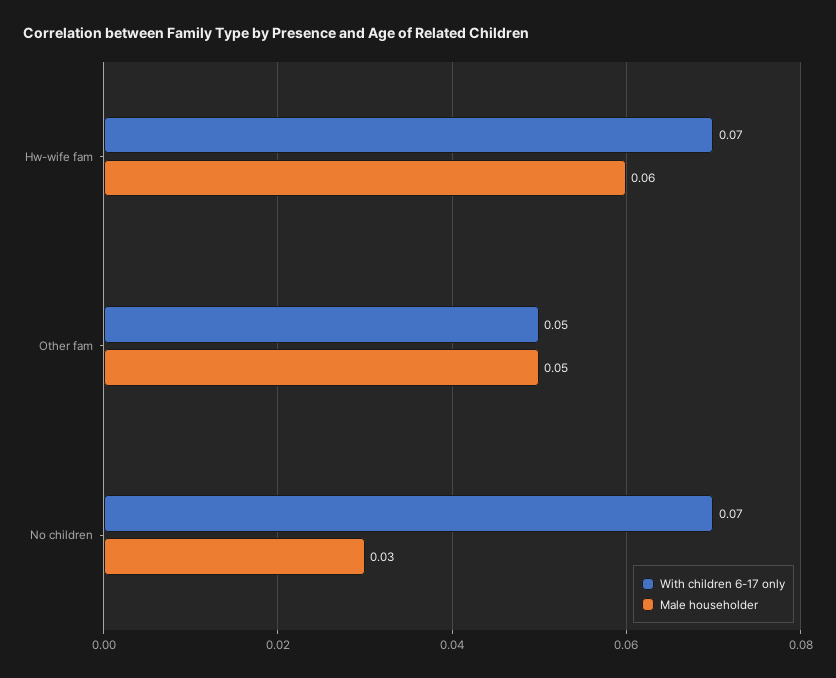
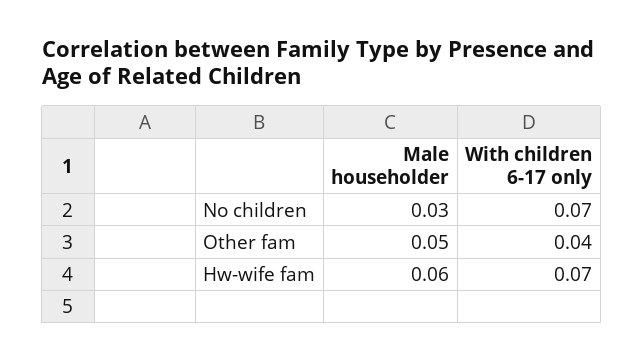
  {
    "With children 6-17 only": {
      "Hw-wife fam": 0.07,
-     "Other fam": 0.05,
+     "Other fam": 0.04,
      "No children": 0.07
    },
    "Male householder": {
      "Hw-wife fam": 0.06,
      "Other fam": 0.05,
      "No children": 0.03
    }
  }

